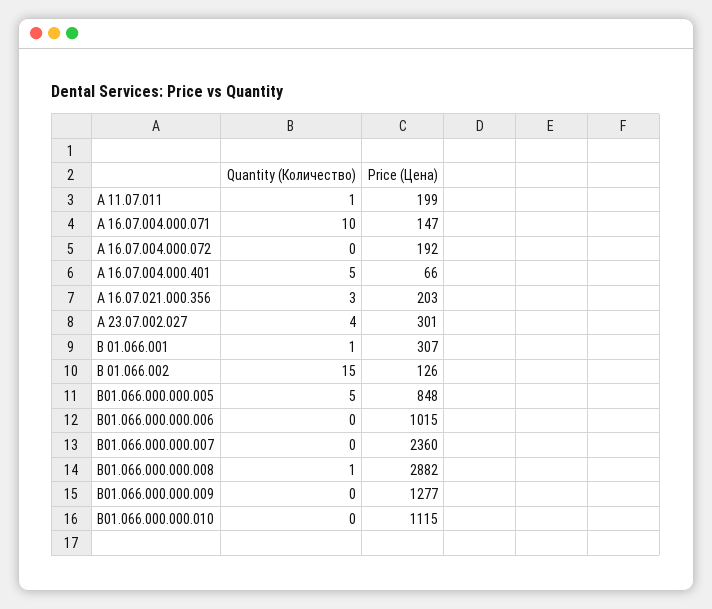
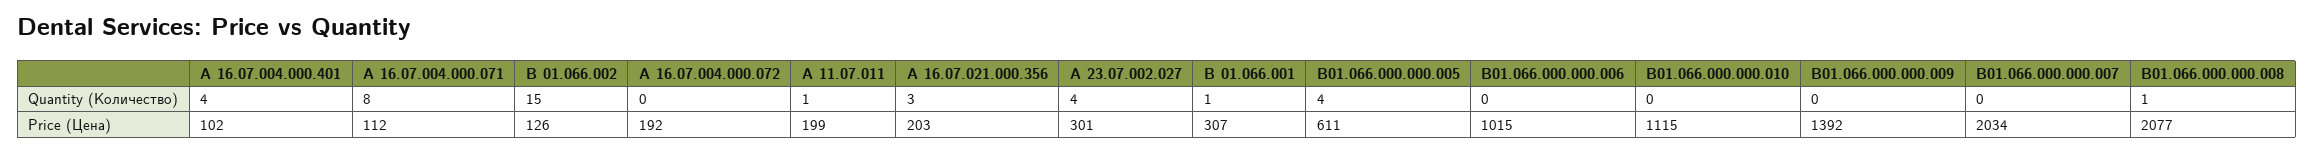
  {
    "Quantity (Количество)": {
      "А 11.07.011": 1,
-     "А 16.07.004.000.071": 10,
+     "А 16.07.004.000.071": 8,
      "А 16.07.004.000.072": 0,
-     "А 16.07.004.000.401": 5,
+     "А 16.07.004.000.401": 4,
      "А 16.07.021.000.356": 3,
      "А 23.07.002.027": 4,
      "В 01.066.001": 1,
      "В 01.066.002": 15,
-     "В01.066.000.000.005": 5,
+     "В01.066.000.000.005": 4,
      "В01.066.000.000.006": 0,
      "В01.066.000.000.007": 0,
      "В01.066.000.000.008": 1,
      "В01.066.000.000.009": 0,
      "В01.066.000.000.010": 0
    },
    "Price (Цена)": {
      "А 11.07.011": 199,
-     "А 16.07.004.000.071": 147,
+     "А 16.07.004.000.071": 112,
      "А 16.07.004.000.072": 192,
-     "А 16.07.004.000.401": 66,
+     "А 16.07.004.000.401": 102,
      "А 16.07.021.000.356": 203,
      "А 23.07.002.027": 301,
      "В 01.066.001": 307,
      "В 01.066.002": 126,
-     "В01.066.000.000.005": 848,
+     "В01.066.000.000.005": 611,
      "В01.066.000.000.006": 1015,
-     "В01.066.000.000.007": 2360,
+     "В01.066.000.000.007": 2034,
-     "В01.066.000.000.008": 2882,
+     "В01.066.000.000.008": 2077,
-     "В01.066.000.000.009": 1277,
+     "В01.066.000.000.009": 1392,
      "В01.066.000.000.010": 1115
    }
  }

